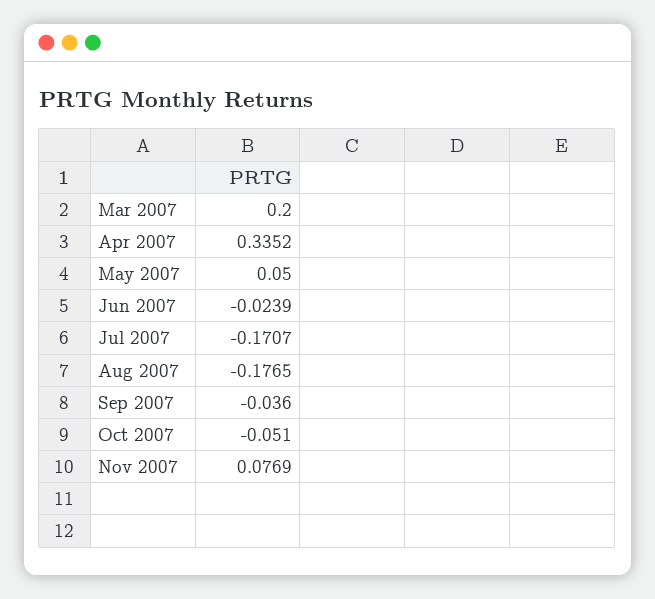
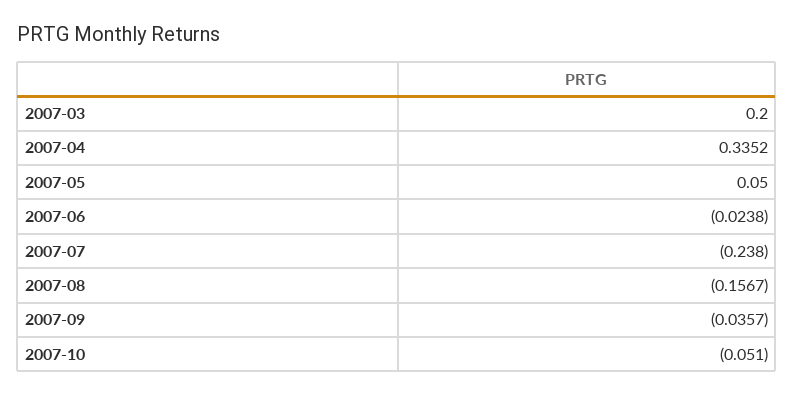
  {
    "Mar 2007": 0.2,
    "Apr 2007": 0.3352,
    "May 2007": 0.05,
-   "Jun 2007": -0.0239,
+   "Jun 2007": -0.0238,
-   "Jul 2007": -0.1707,
+   "Jul 2007": -0.238,
-   "Aug 2007": -0.1765,
+   "Aug 2007": -0.1567,
-   "Sep 2007": -0.036,
+   "Sep 2007": -0.0357,
-   "Oct 2007": -0.051,
+   "Oct 2007": -0.051
-   "Nov 2007": 0.0769
  }

